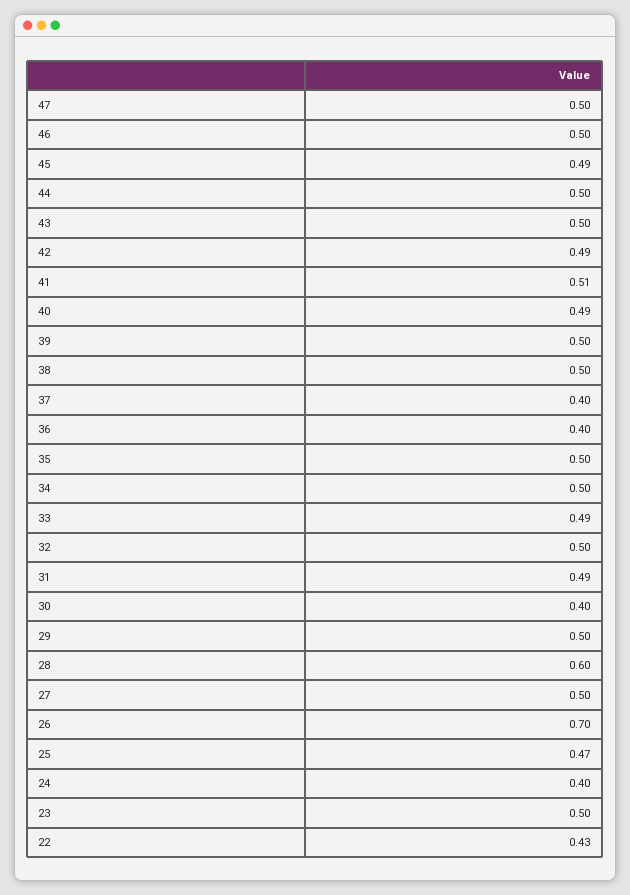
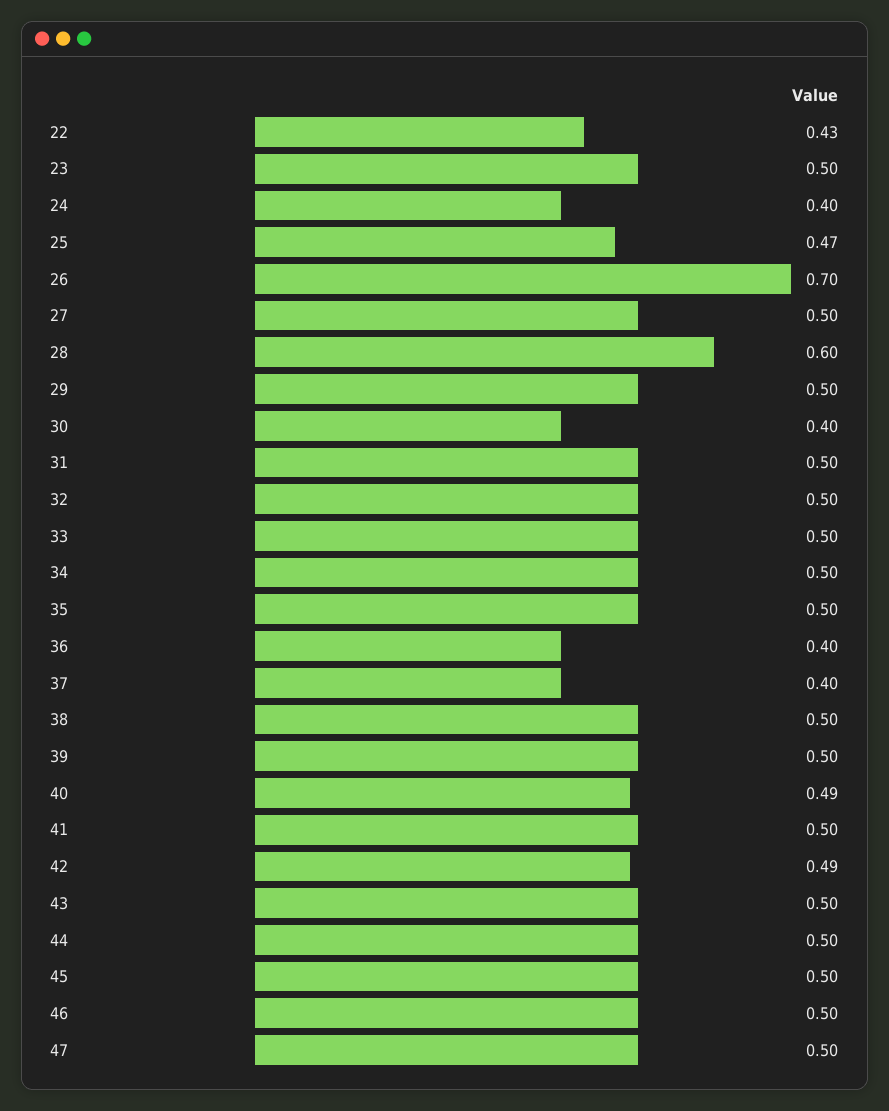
  {
    "47": 0.5,
    "46": 0.5,
-   "45": 0.49,
+   "45": 0.5,
    "44": 0.5,
    "43": 0.5,
    "42": 0.49,
-   "41": 0.51,
+   "41": 0.5,
    "40": 0.49,
    "39": 0.5,
    "38": 0.5,
    "37": 0.4,
    "36": 0.4,
    "35": 0.5,
    "34": 0.5,
-   "33": 0.49,
+   "33": 0.5,
    "32": 0.5,
-   "31": 0.49,
+   "31": 0.5,
    "30": 0.4,
    "29": 0.5,
    "28": 0.6,
    "27": 0.5,
    "26": 0.7,
    "25": 0.47,
    "24": 0.4,
    "23": 0.5,
    "22": 0.43
  }

